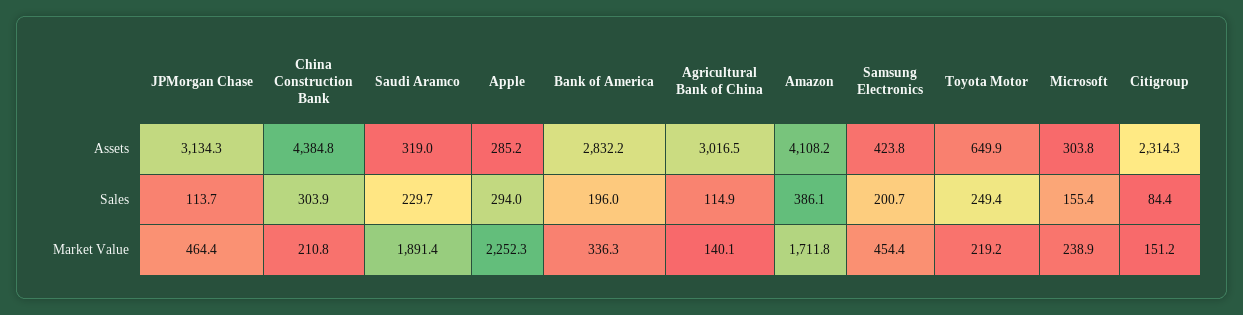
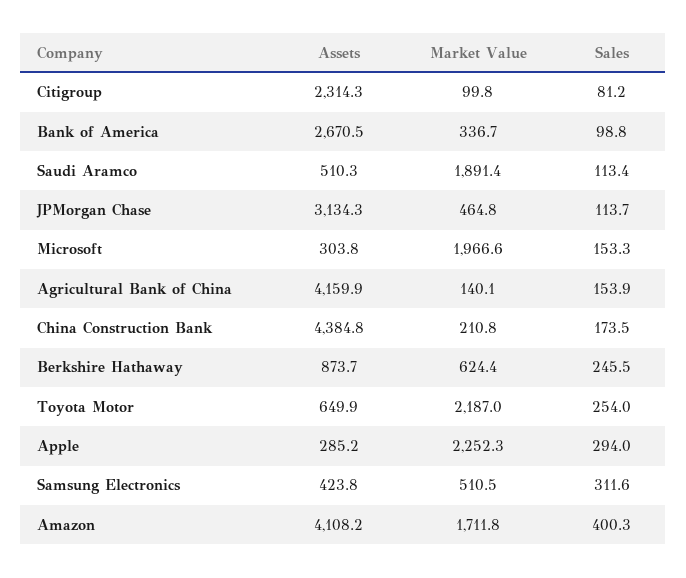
  {
    "JPMorgan Chase": {
      "Assets": 3134.3,
      "Sales": 113.7,
-     "Market Value": 464.4
+     "Market Value": 464.8
    },
    "China Construction Bank": {
      "Assets": 4384.8,
-     "Sales": 303.9,
+     "Sales": 173.5,
      "Market Value": 210.8
    },
    "Saudi Aramco": {
-     "Assets": 319,
+     "Assets": 510.3,
-     "Sales": 229.7,
+     "Sales": 113.4,
      "Market Value": 1891.4
    },
    "Apple": {
      "Assets": 285.2,
      "Sales": 294,
      "Market Value": 2252.3
    },
    "Bank of America": {
-     "Assets": 2832.2,
+     "Assets": 2670.5,
-     "Sales": 196,
+     "Sales": 98.8,
-     "Market Value": 336.3
+     "Market Value": 336.7
    },
    "Agricultural Bank of China": {
-     "Assets": 3016.5,
+     "Assets": 4159.9,
-     "Sales": 114.9,
+     "Sales": 153.9,
      "Market Value": 140.1
    },
    "Amazon": {
      "Assets": 4108.2,
-     "Sales": 386.1,
+     "Sales": 400.3,
      "Market Value": 1711.8
    },
    "Samsung Electronics": {
      "Assets": 423.8,
-     "Sales": 200.7,
+     "Sales": 311.6,
-     "Market Value": 454.4
+     "Market Value": 510.5
    },
    "Toyota Motor": {
      "Assets": 649.9,
-     "Sales": 249.4,
+     "Sales": 254,
-     "Market Value": 219.2
+     "Market Value": 2187
    },
    "Microsoft": {
      "Assets": 303.8,
-     "Sales": 155.4,
+     "Sales": 153.3,
-     "Market Value": 238.9
+     "Market Value": 1966.6
    },
    "Citigroup": {
      "Assets": 2314.3,
-     "Sales": 84.4,
+     "Sales": 81.2,
-     "Market Value": 151.2
+     "Market Value": 99.8
-   }
+   },
+   "Berkshire Hathaway": {
+     "Assets": 873.7,
+     "Market Value": 624.4,
+     "Sales": 245.5
+   }
  }

